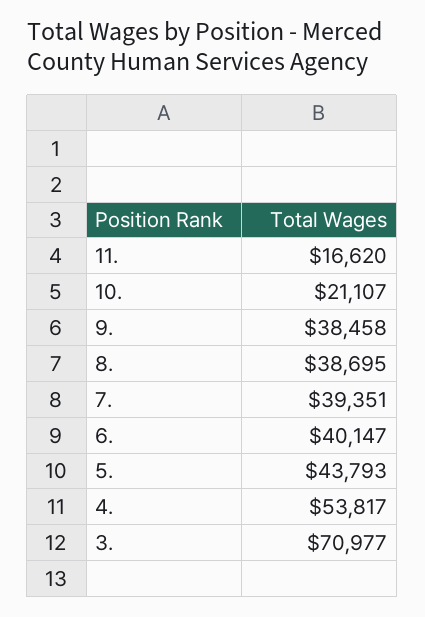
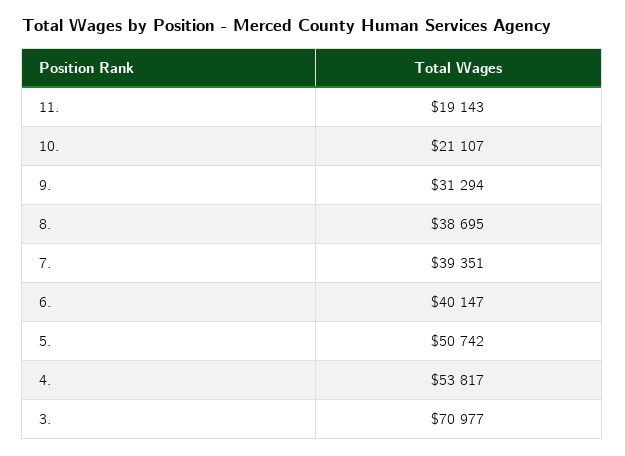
  {
-   "11.": 16620,
+   "11.": 19143,
    "10.": 21107,
-   "9.": 38458,
+   "9.": 31294,
    "8.": 38695,
    "7.": 39351,
    "6.": 40147,
-   "5.": 43793,
+   "5.": 50742,
    "4.": 53817,
    "3.": 70977
  }

